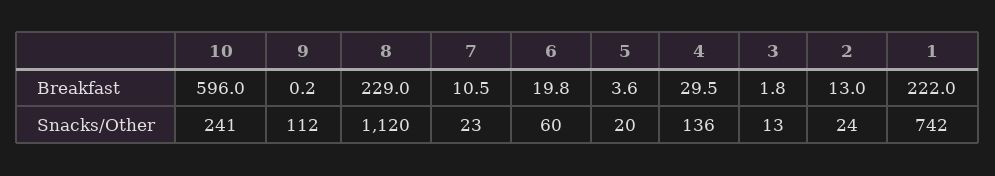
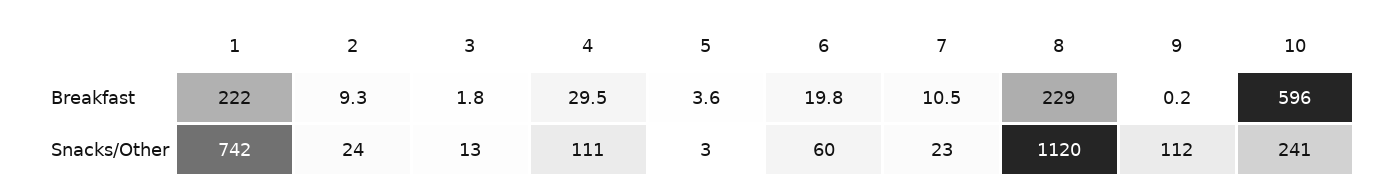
  {
    "10": {
      "Breakfast": 596,
      "Snacks/Other": 241
    },
    "9": {
      "Breakfast": 0.2,
      "Snacks/Other": 112
    },
    "8": {
      "Breakfast": 229,
      "Snacks/Other": 1120
    },
    "7": {
      "Breakfast": 10.5,
      "Snacks/Other": 23
    },
    "6": {
      "Breakfast": 19.8,
      "Snacks/Other": 60
    },
    "5": {
      "Breakfast": 3.6,
-     "Snacks/Other": 20
+     "Snacks/Other": 3
    },
    "4": {
      "Breakfast": 29.5,
-     "Snacks/Other": 136
+     "Snacks/Other": 111
    },
    "3": {
      "Breakfast": 1.8,
      "Snacks/Other": 13
    },
    "2": {
-     "Breakfast": 13,
+     "Breakfast": 9.3,
      "Snacks/Other": 24
    },
    "1": {
      "Breakfast": 222,
      "Snacks/Other": 742
    }
  }

